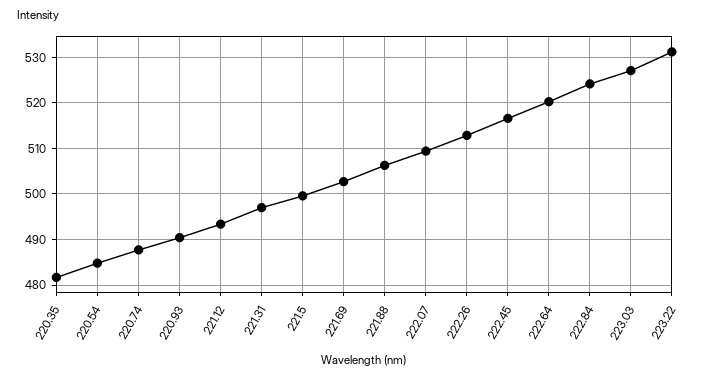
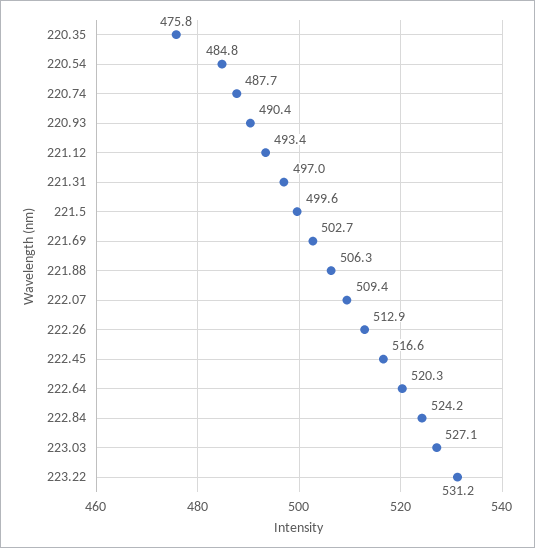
  {
-   "220.35": 482,
+   "220.35": 475.8,
    "220.54": 484.8,
    "220.74": 487.7,
    "220.93": 490.4,
    "221.12": 493.4,
    "221.31": 497,
    "221.5": 499.6,
    "221.69": 502.7,
    "221.88": 506.3,
    "222.07": 509.4,
    "222.26": 512.9,
    "222.45": 516.6,
    "222.64": 520.3,
    "222.84": 524.2,
    "223.03": 527.1,
    "223.22": 531.2
  }

